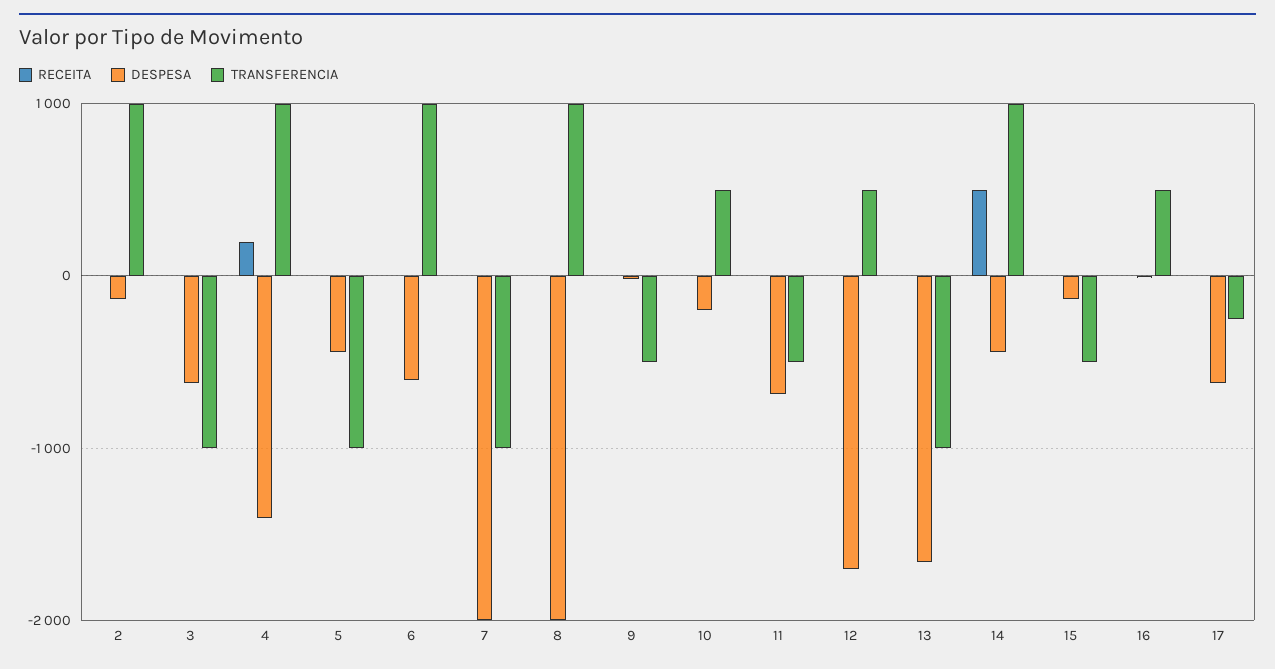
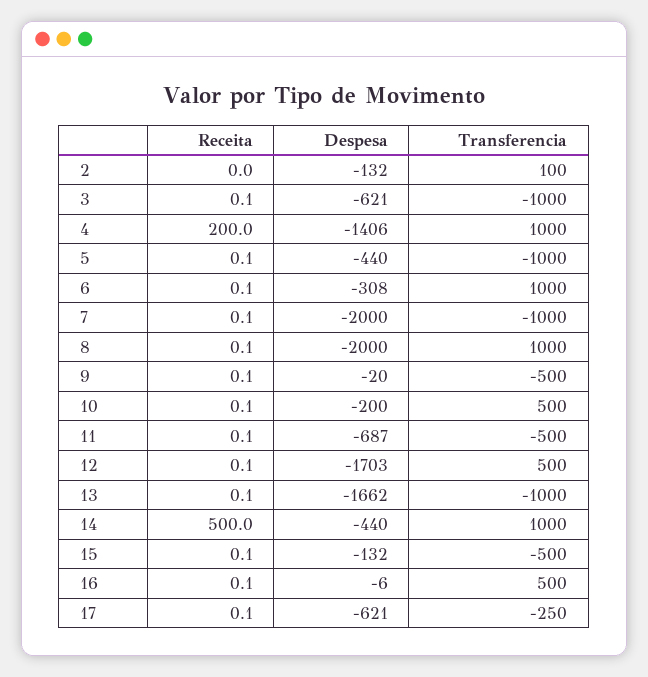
  {
    "RECEITA": {
      "2": 0,
      "3": 0.1,
      "4": 200,
      "5": 0.1,
      "6": 0.1,
      "7": 0.1,
      "8": 0.1,
      "9": 0.1,
      "10": 0.1,
      "11": 0.1,
      "12": 0.1,
      "13": 0.1,
      "14": 500,
      "15": 0.1,
      "16": 0.1,
      "17": 0.1
    },
    "DESPESA": {
      "2": -132,
      "3": -621,
      "4": -1406,
      "5": -440,
-     "6": -600,
+     "6": -308,
      "7": -2000,
      "8": -2000,
      "9": -20,
      "10": -200,
      "11": -687,
      "12": -1703,
      "13": -1662,
      "14": -440,
      "15": -132,
      "16": -6,
      "17": -621
    },
    "TRANSFERENCIA": {
-     "2": 1000,
+     "2": 100,
      "3": -1000,
      "4": 1000,
      "5": -1000,
      "6": 1000,
      "7": -1000,
      "8": 1000,
      "9": -500,
      "10": 500,
      "11": -500,
      "12": 500,
      "13": -1000,
      "14": 1000,
      "15": -500,
      "16": 500,
      "17": -250
    }
  }

